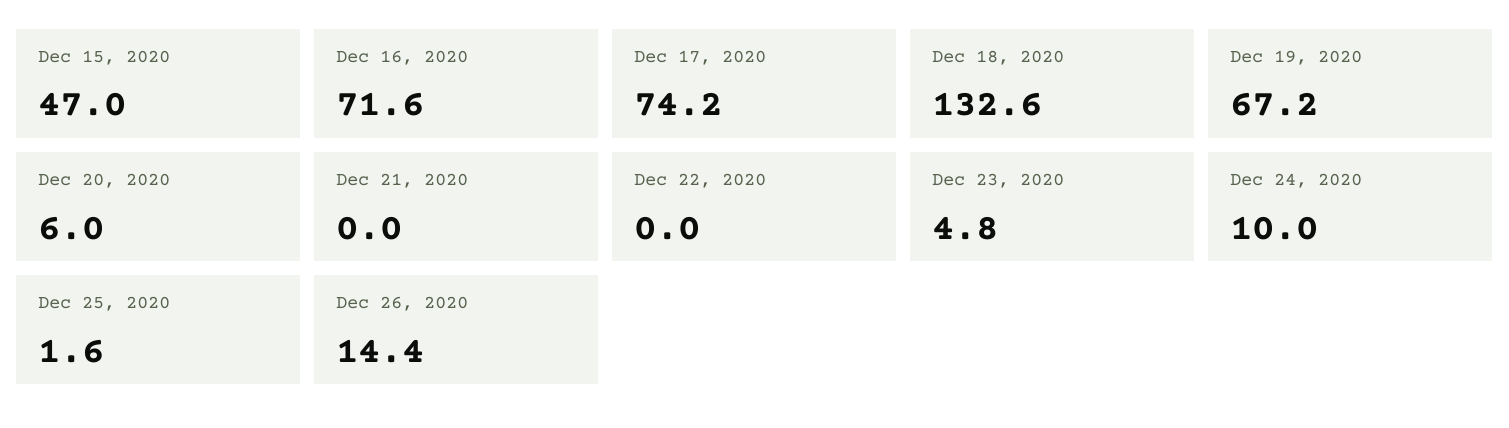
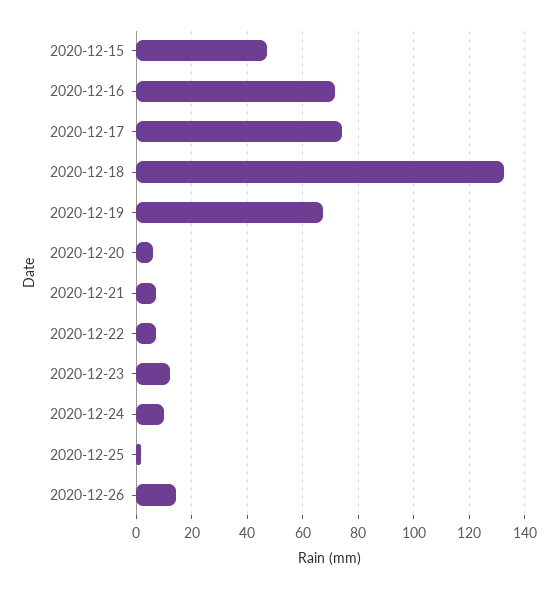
  {
    "Dec 15, 2020": 47,
    "Dec 16, 2020": 71.6,
    "Dec 17, 2020": 74.2,
    "Dec 18, 2020": 132.6,
    "Dec 19, 2020": 67.2,
    "Dec 20, 2020": 6,
-   "Dec 21, 2020": 0,
+   "Dec 21, 2020": 7.5,
-   "Dec 22, 2020": 0,
+   "Dec 22, 2020": 7.5,
-   "Dec 23, 2020": 4.8,
+   "Dec 23, 2020": 12.5,
    "Dec 24, 2020": 10,
    "Dec 25, 2020": 1.6,
    "Dec 26, 2020": 14.4
  }

